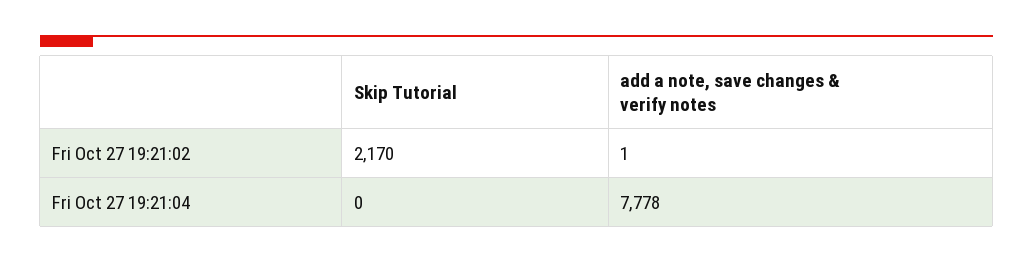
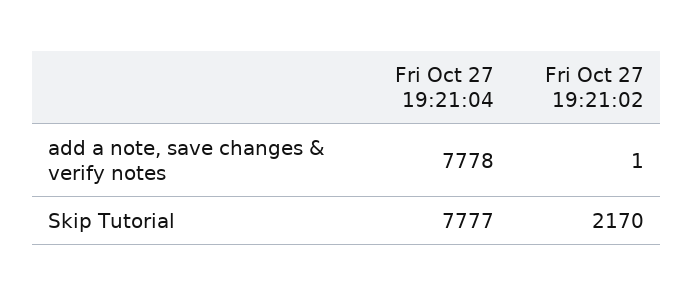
  {
    "Skip Tutorial": {
      "Fri Oct 27 19:21:02": 2170,
-     "Fri Oct 27 19:21:04": 0
+     "Fri Oct 27 19:21:04": 7777
    },
    "add a note, save changes & verify notes": {
      "Fri Oct 27 19:21:02": 1,
      "Fri Oct 27 19:21:04": 7778
    }
  }

